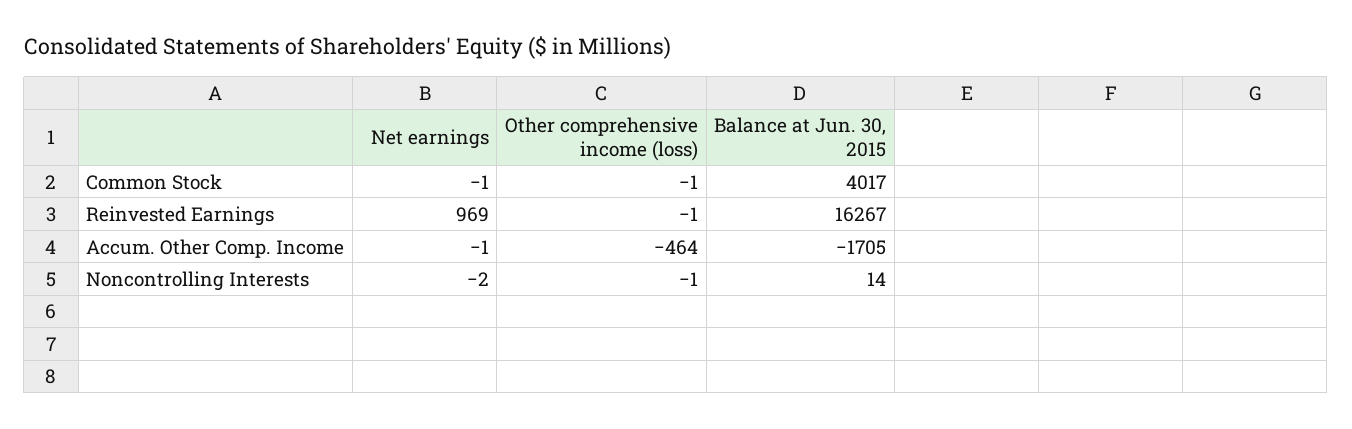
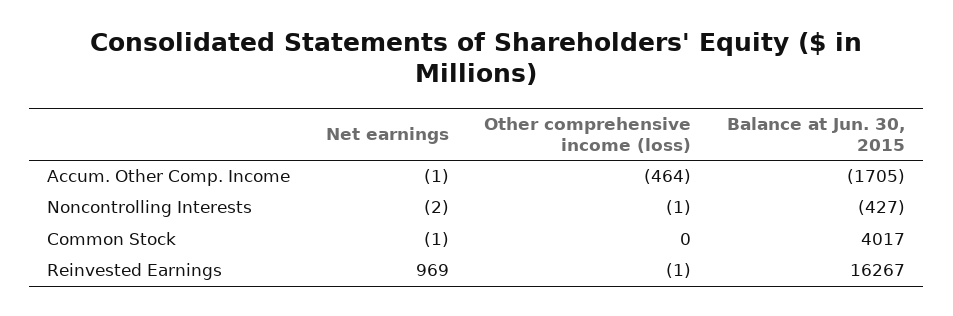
  {
    "Net earnings": {
      "Common Stock": -1,
      "Reinvested Earnings": 969,
      "Accum. Other Comp. Income": -1,
      "Noncontrolling Interests": -2
    },
    "Other comprehensive income (loss)": {
-     "Common Stock": -1,
+     "Common Stock": 0,
      "Reinvested Earnings": -1,
      "Accum. Other Comp. Income": -464,
      "Noncontrolling Interests": -1
    },
    "Balance at Jun. 30, 2015": {
      "Common Stock": 4017,
      "Reinvested Earnings": 16267,
      "Accum. Other Comp. Income": -1705,
-     "Noncontrolling Interests": 14
+     "Noncontrolling Interests": -427
    }
  }

